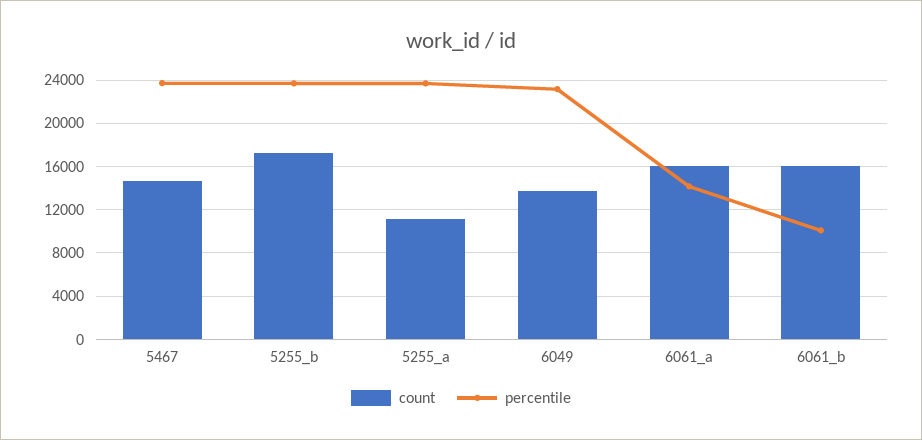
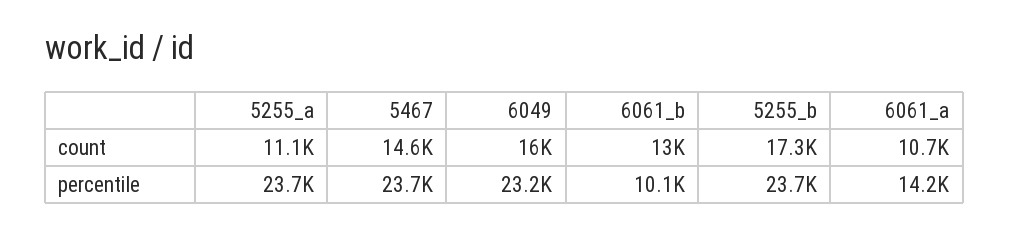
  {
    "count": {
      "5467": 14600,
      "5255_b": 17300,
      "5255_a": 11100,
-     "6049": 14000,
+     "6049": 16000,
-     "6061_a": 16000,
+     "6061_a": 10700,
-     "6061_b": 16000
+     "6061_b": 13000
    },
    "percentile": {
      "5467": 23700,
      "5255_b": 23700,
      "5255_a": 23700,
      "6049": 23200,
      "6061_a": 14200,
      "6061_b": 10100
    }
  }

